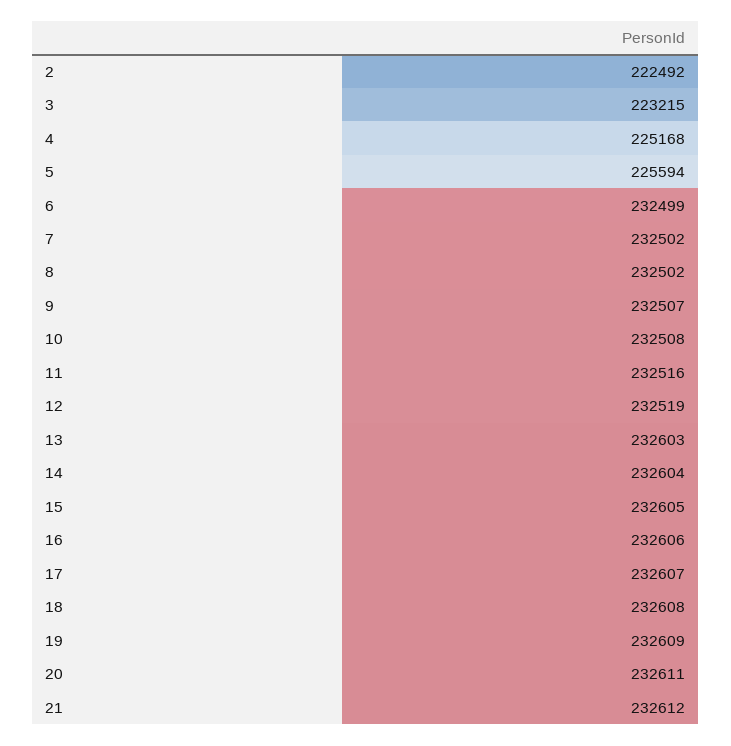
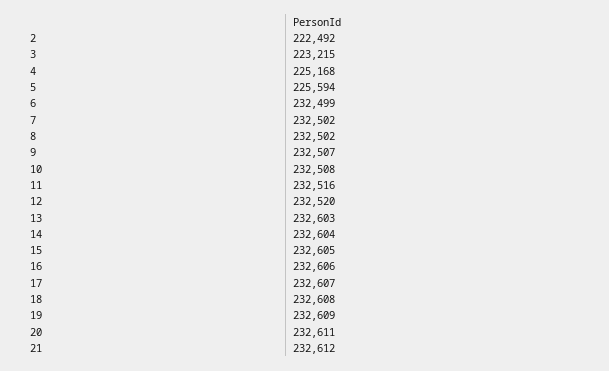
  {
    "2": 222492,
    "3": 223215,
    "4": 225168,
    "5": 225594,
    "6": 232499,
    "7": 232502,
    "8": 232502,
    "9": 232507,
    "10": 232508,
    "11": 232516,
-   "12": 232519,
+   "12": 232520,
    "13": 232603,
    "14": 232604,
    "15": 232605,
    "16": 232606,
    "17": 232607,
    "18": 232608,
    "19": 232609,
    "20": 232611,
    "21": 232612
  }

